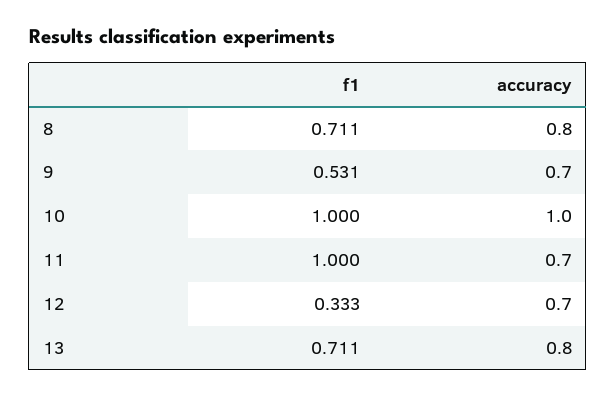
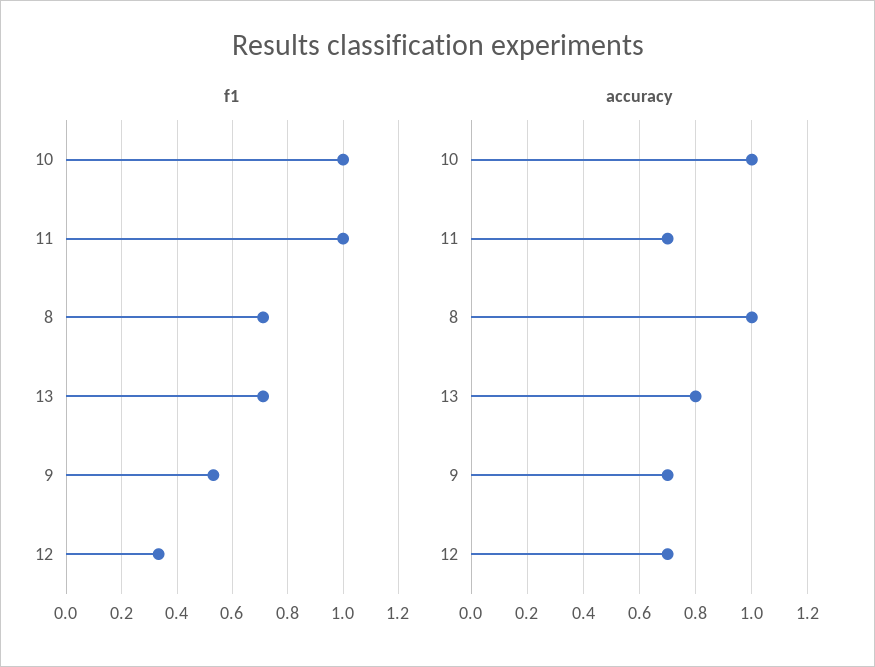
  {
    "f1": {
      "8": 0.711,
      "9": 0.531,
      "10": 1,
      "11": 1,
      "12": 0.333,
      "13": 0.711
    },
    "accuracy": {
-     "8": 0.8,
+     "8": 1,
      "9": 0.7,
      "10": 1,
      "11": 0.7,
      "12": 0.7,
      "13": 0.8
    }
  }

